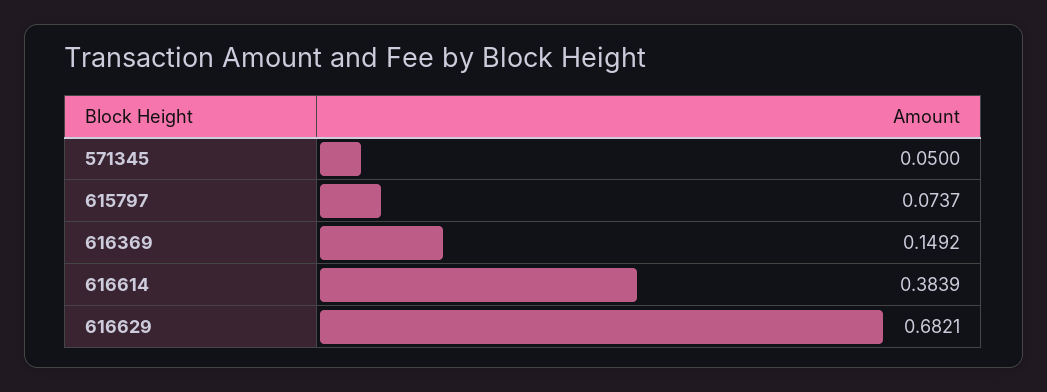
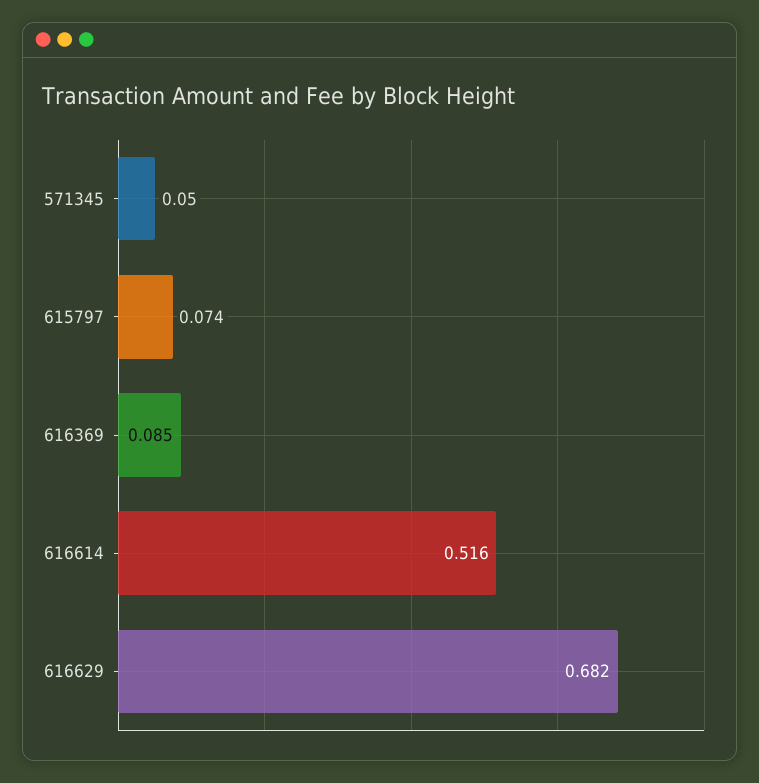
  {
    "571345": 0.05,
    "615797": 0.0737,
-   "616369": 0.1492,
+   "616369": 0.085,
-   "616614": 0.3839,
+   "616614": 0.516,
    "616629": 0.6821
  }

